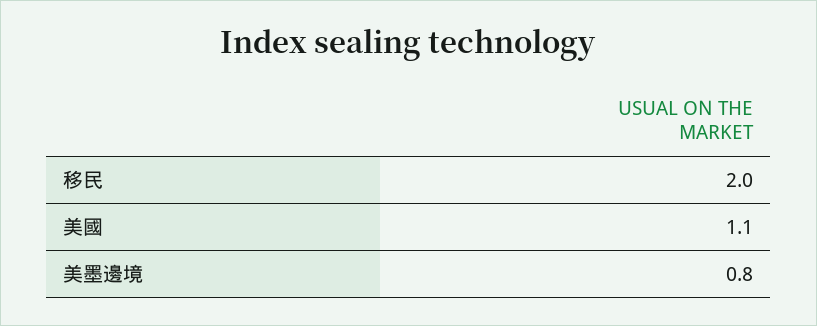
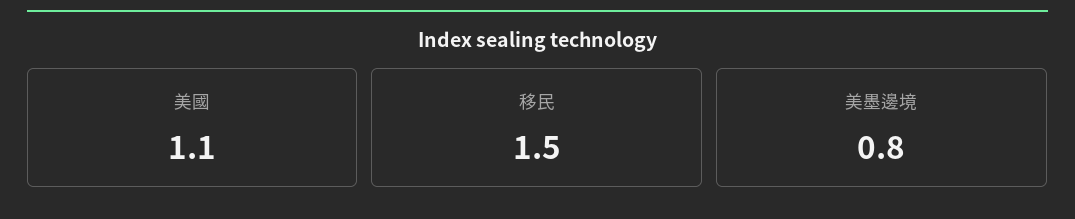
  {
-   "移民": 2,
+   "移民": 1.5,
    "美國": 1.1,
    "美墨邊境": 0.8
  }

